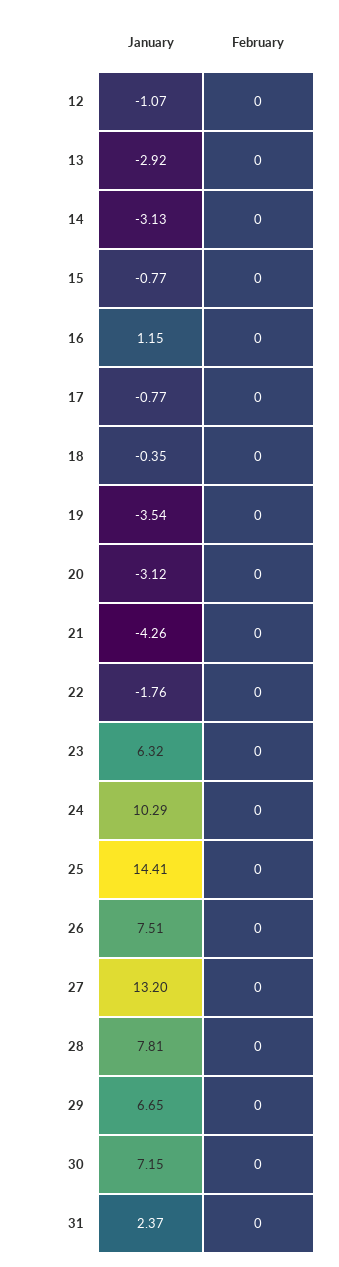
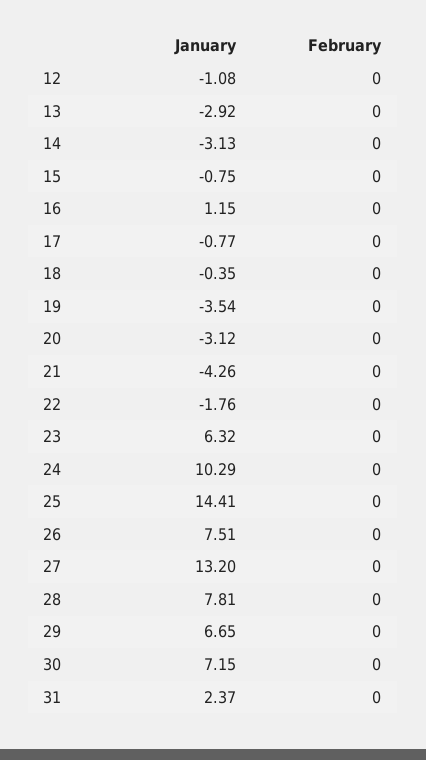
  {
    "January": {
-     "12": -1.07,
+     "12": -1.08,
      "13": -2.92,
      "14": -3.13,
-     "15": -0.77,
+     "15": -0.75,
      "16": 1.15,
      "17": -0.77,
      "18": -0.35,
      "19": -3.54,
      "20": -3.12,
      "21": -4.26,
      "22": -1.76,
      "23": 6.32,
      "24": 10.29,
      "25": 14.41,
      "26": 7.51,
      "27": 13.2,
      "28": 7.81,
      "29": 6.65,
      "30": 7.15,
      "31": 2.37
    },
    "February": {
      "12": 0,
      "13": 0,
      "14": 0,
      "15": 0,
      "16": 0,
      "17": 0,
      "18": 0,
      "19": 0,
      "20": 0,
      "21": 0,
      "22": 0,
      "23": 0,
      "24": 0,
      "25": 0,
      "26": 0,
      "27": 0,
      "28": 0,
      "29": 0,
      "30": 0,
      "31": 0
    }
  }

